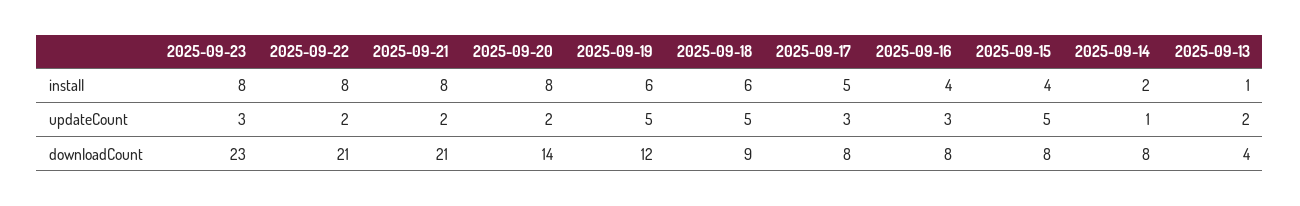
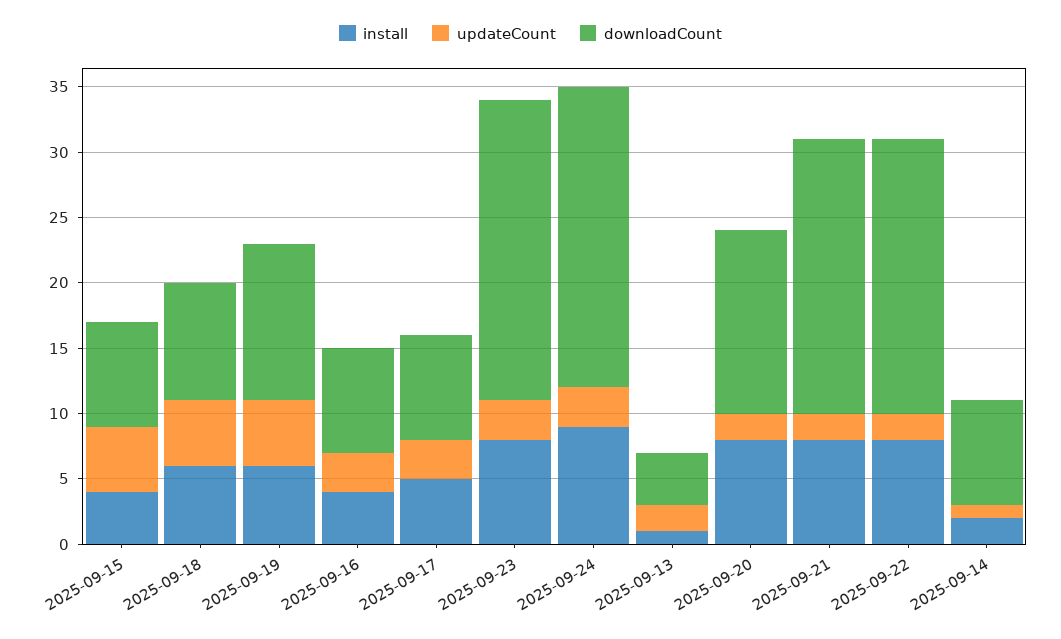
  {
    "install": {
      "2025-09-23": 8,
      "2025-09-22": 8,
      "2025-09-21": 8,
      "2025-09-20": 8,
      "2025-09-19": 6,
      "2025-09-18": 6,
      "2025-09-17": 5,
      "2025-09-16": 4,
      "2025-09-15": 4,
      "2025-09-14": 2,
-     "2025-09-13": 1
+     "2025-09-13": 1,
+     "2025-09-24": 9
    },
    "updateCount": {
      "2025-09-23": 3,
      "2025-09-22": 2,
      "2025-09-21": 2,
      "2025-09-20": 2,
      "2025-09-19": 5,
      "2025-09-18": 5,
      "2025-09-17": 3,
      "2025-09-16": 3,
      "2025-09-15": 5,
      "2025-09-14": 1,
-     "2025-09-13": 2
+     "2025-09-13": 2,
+     "2025-09-24": 3
    },
    "downloadCount": {
      "2025-09-23": 23,
      "2025-09-22": 21,
      "2025-09-21": 21,
      "2025-09-20": 14,
      "2025-09-19": 12,
      "2025-09-18": 9,
      "2025-09-17": 8,
      "2025-09-16": 8,
      "2025-09-15": 8,
      "2025-09-14": 8,
-     "2025-09-13": 4
+     "2025-09-13": 4,
+     "2025-09-24": 23
    }
  }

